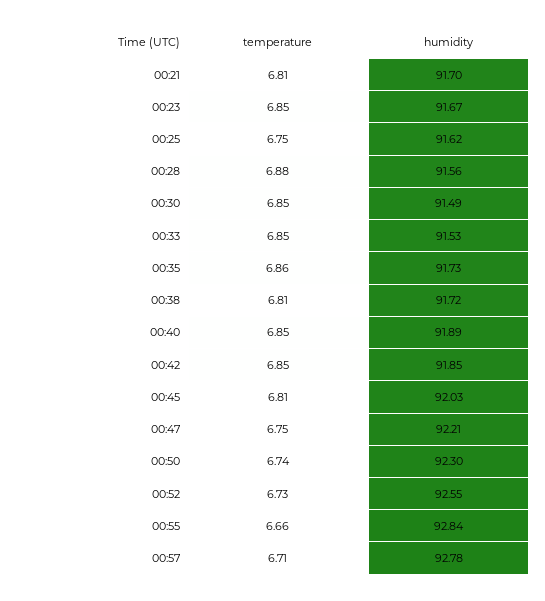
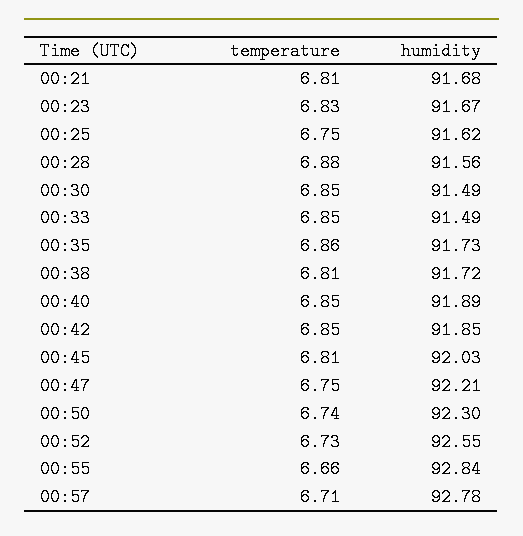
  {
    "temperature": {
      "00:21": 6.81,
-     "00:23": 6.85,
+     "00:23": 6.83,
      "00:25": 6.75,
      "00:28": 6.88,
      "00:30": 6.85,
      "00:33": 6.85,
      "00:35": 6.86,
      "00:38": 6.81,
      "00:40": 6.85,
      "00:42": 6.85,
      "00:45": 6.81,
      "00:47": 6.75,
      "00:50": 6.74,
      "00:52": 6.73,
      "00:55": 6.66,
      "00:57": 6.71
    },
    "humidity": {
-     "00:21": 91.7,
+     "00:21": 91.68,
      "00:23": 91.67,
      "00:25": 91.62,
      "00:28": 91.56,
      "00:30": 91.49,
-     "00:33": 91.53,
+     "00:33": 91.49,
      "00:35": 91.73,
      "00:38": 91.72,
      "00:40": 91.89,
      "00:42": 91.85,
      "00:45": 92.03,
      "00:47": 92.21,
      "00:50": 92.3,
      "00:52": 92.55,
      "00:55": 92.84,
      "00:57": 92.78
    }
  }

